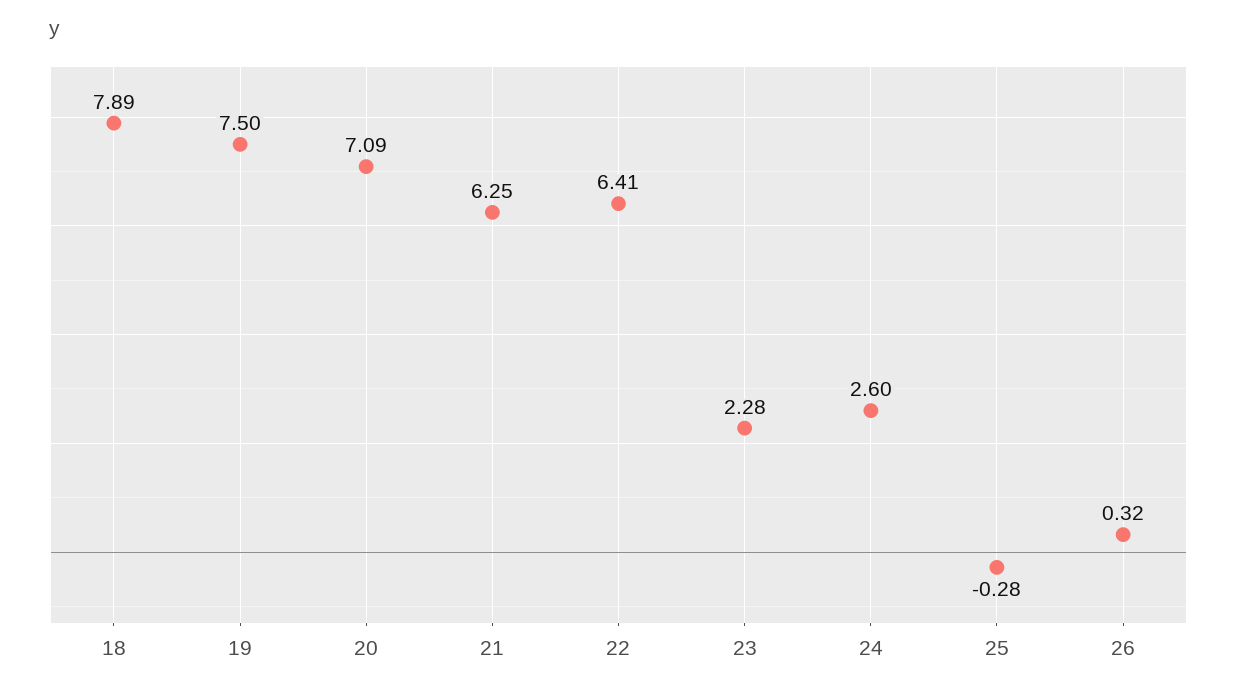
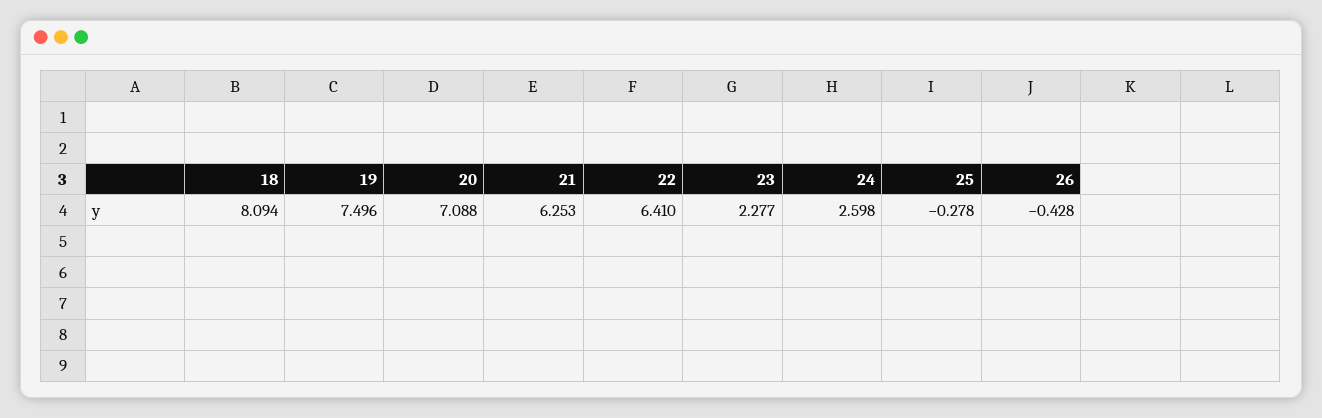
  {
-   "18": 7.89,
+   "18": 8.094,
    "19": 7.496,
    "20": 7.088,
    "21": 6.253,
    "22": 6.41,
    "23": 2.277,
    "24": 2.598,
    "25": -0.278,
-   "26": 0.32
+   "26": -0.428
  }

